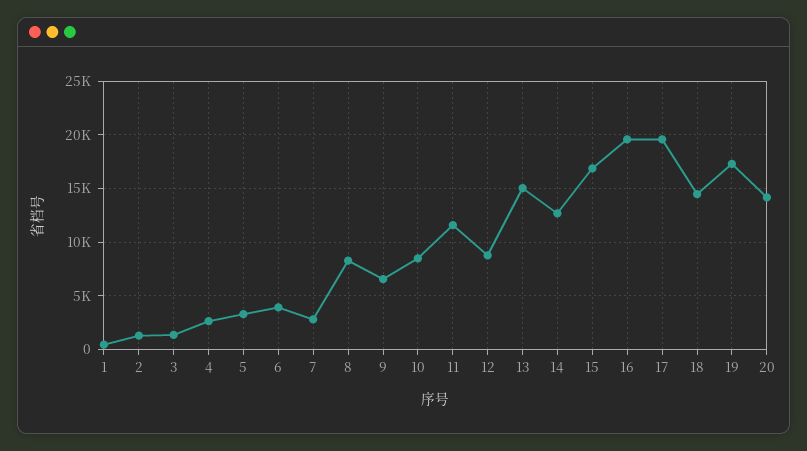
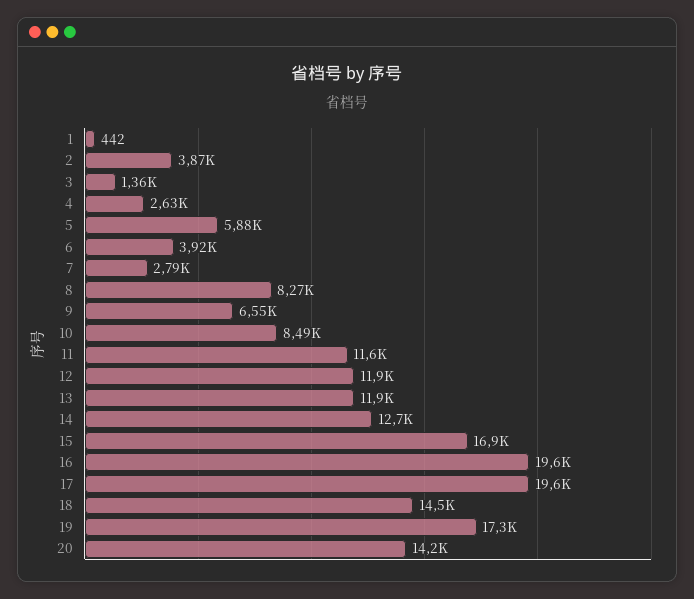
  {
    "1": 442,
-   "2": 1000,
+   "2": 3870,
    "3": 1360,
    "4": 2630,
-   "5": 3000,
+   "5": 5880,
    "6": 3920,
    "7": 2790,
    "8": 8270,
    "9": 6550,
    "10": 8490,
    "11": 11600,
-   "12": 9000,
+   "12": 11900,
-   "13": 15000,
+   "13": 11900,
    "14": 12700,
    "15": 16900,
    "16": 19600,
    "17": 19600,
    "18": 14500,
    "19": 17300,
    "20": 14200
  }

